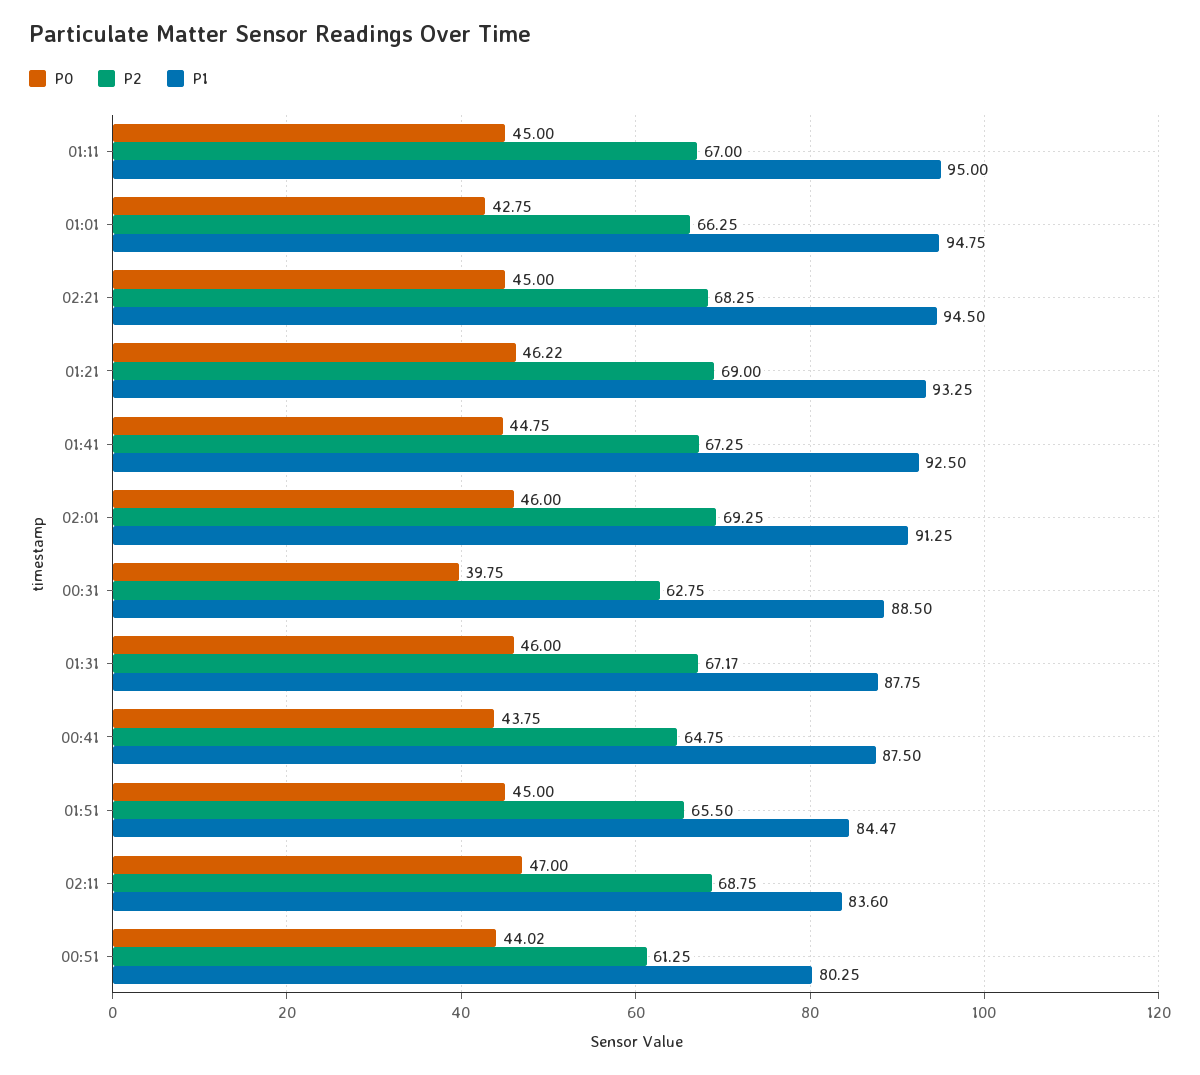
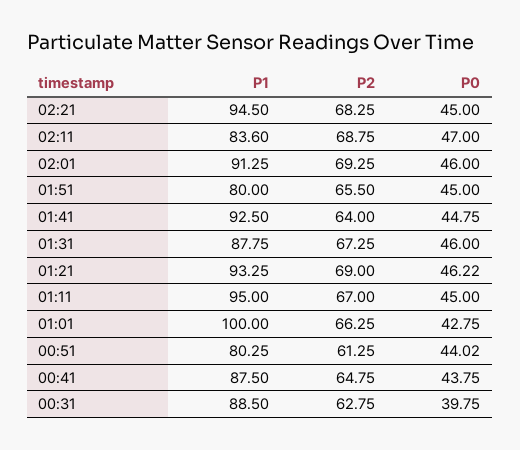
  {
    "P0": {
      "01:11": 45,
      "01:01": 42.75,
      "02:21": 45,
      "01:21": 46.22,
      "01:41": 44.75,
      "02:01": 46,
      "00:31": 39.75,
      "01:31": 46,
      "00:41": 43.75,
      "01:51": 45,
      "02:11": 47,
      "00:51": 44.02
    },
    "P2": {
      "01:11": 67,
      "01:01": 66.25,
      "02:21": 68.25,
      "01:21": 69,
-     "01:41": 67.25,
+     "01:41": 64,
      "02:01": 69.25,
      "00:31": 62.75,
-     "01:31": 67.17,
+     "01:31": 67.25,
      "00:41": 64.75,
      "01:51": 65.5,
      "02:11": 68.75,
      "00:51": 61.25
    },
    "P1": {
      "01:11": 95,
-     "01:01": 94.75,
+     "01:01": 100,
      "02:21": 94.5,
      "01:21": 93.25,
      "01:41": 92.5,
      "02:01": 91.25,
      "00:31": 88.5,
      "01:31": 87.75,
      "00:41": 87.5,
-     "01:51": 84.47,
+     "01:51": 80,
      "02:11": 83.6,
      "00:51": 80.25
    }
  }

